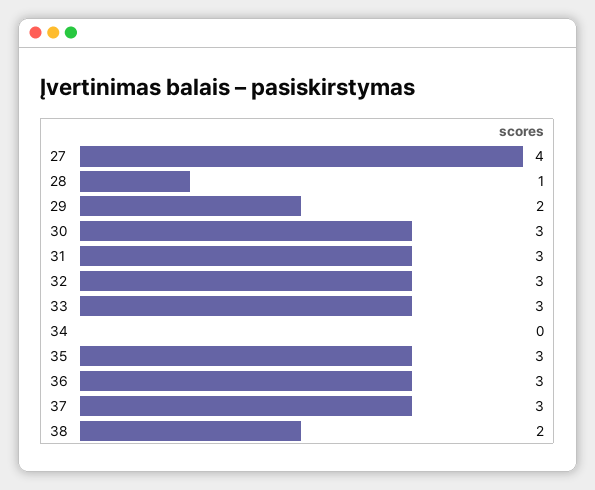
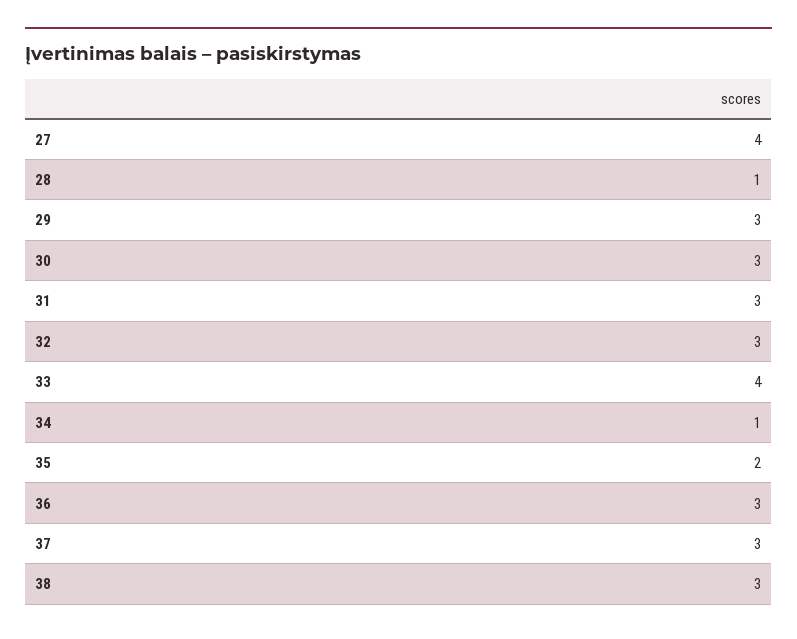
  {
    "27": 4,
    "28": 1,
-   "29": 2,
+   "29": 3,
    "30": 3,
    "31": 3,
    "32": 3,
-   "33": 3,
+   "33": 4,
-   "34": 0,
+   "34": 1,
-   "35": 3,
+   "35": 2,
    "36": 3,
    "37": 3,
-   "38": 2
+   "38": 3
  }

